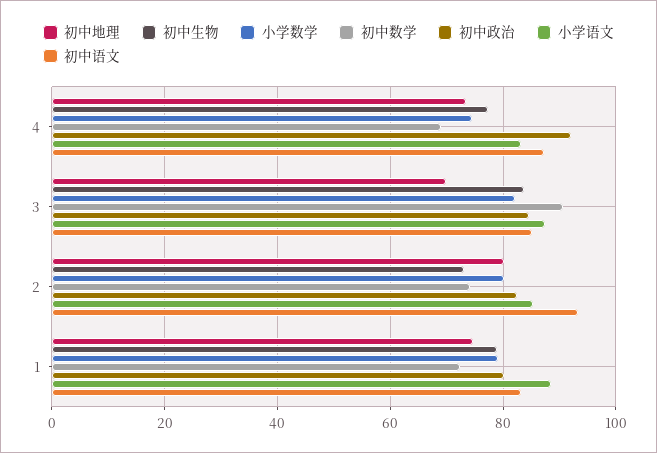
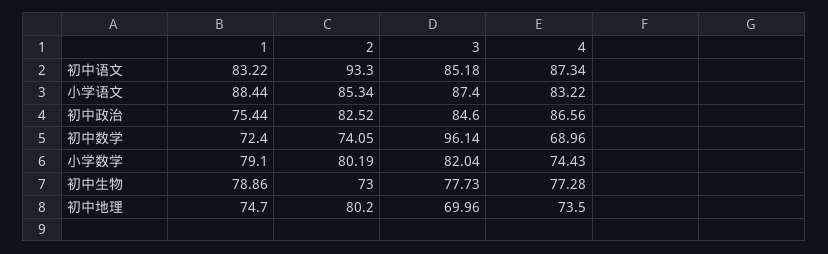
  {
    "初中地理": {
      "4": 73.5,
      "3": 69.96,
      "2": 80.2,
      "1": 74.7
    },
    "初中生物": {
      "4": 77.28,
-     "3": 84,
+     "3": 77.73,
      "2": 73,
      "1": 78.86
    },
    "小学数学": {
      "4": 74.43,
      "3": 82.04,
      "2": 80.19,
      "1": 79.1
    },
    "初中数学": {
      "4": 68.96,
-     "3": 90,
+     "3": 96.14,
      "2": 74.05,
      "1": 72.4
    },
    "初中政治": {
-     "4": 92,
+     "4": 86.56,
      "3": 84.6,
      "2": 82.52,
-     "1": 80
+     "1": 75.44
    },
    "小学语文": {
      "4": 83.22,
      "3": 87.4,
      "2": 85.34,
      "1": 88.44
    },
    "初中语文": {
      "4": 87.34,
      "3": 85.18,
      "2": 93.3,
      "1": 83.22
    }
  }

